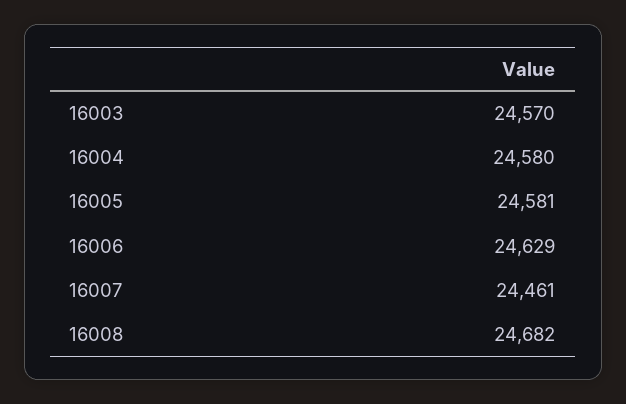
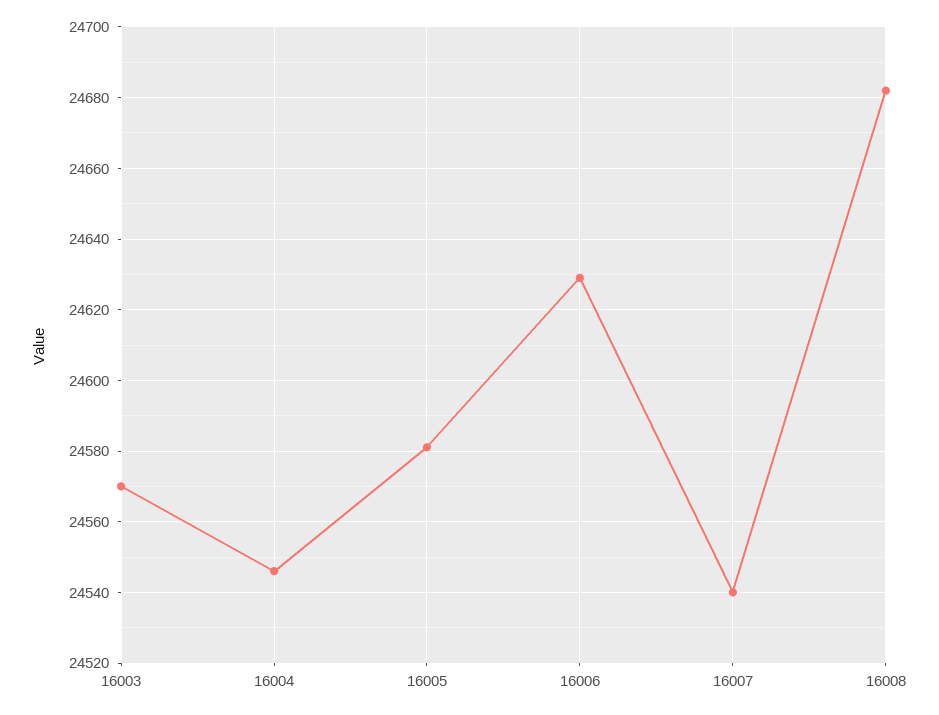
  {
    "16003": 24570,
-   "16004": 24580,
+   "16004": 24545,
    "16005": 24581,
    "16006": 24629,
-   "16007": 24461,
+   "16007": 24540,
    "16008": 24682
  }

